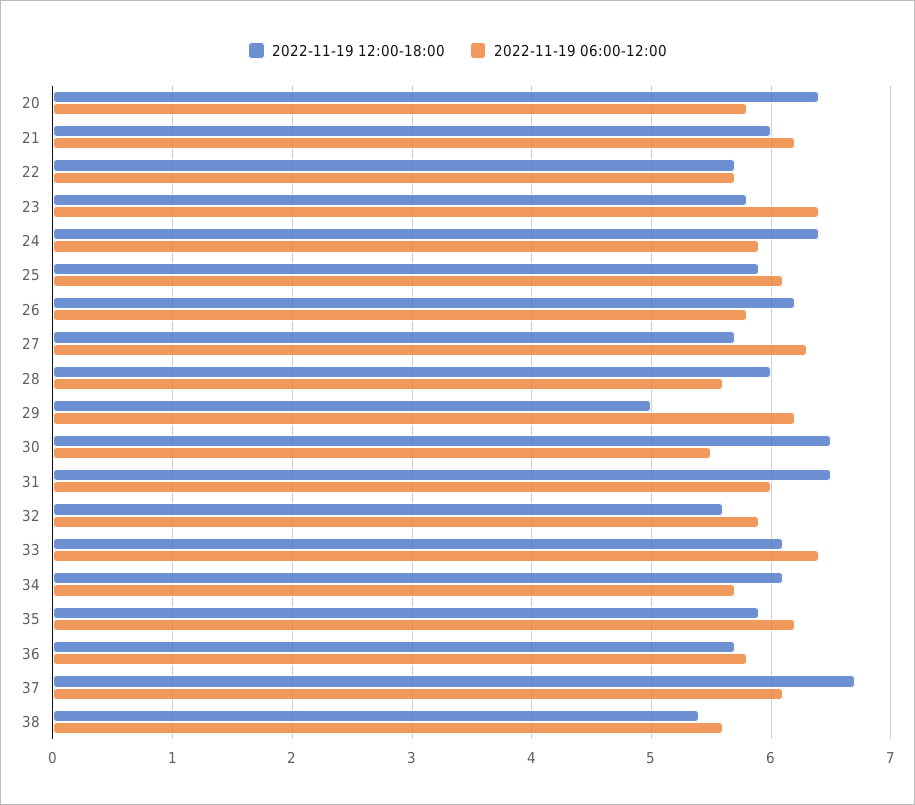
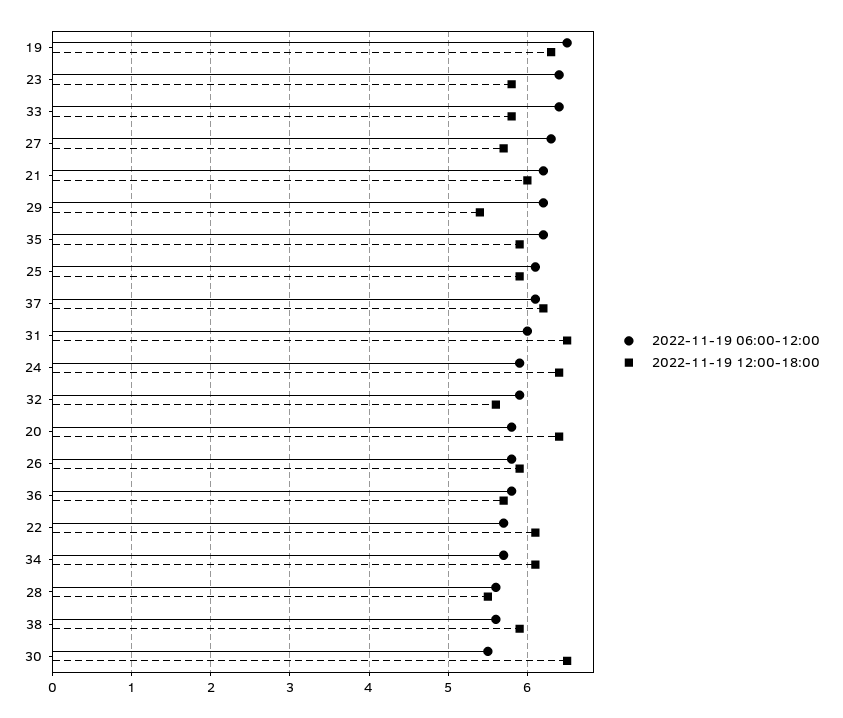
  {
    "2022-11-19 12:00-18:00": {
      "20": 6.4,
      "21": 6,
-     "22": 5.7,
+     "22": 6.1,
      "23": 5.8,
      "24": 6.4,
      "25": 5.9,
-     "26": 6.2,
+     "26": 5.9,
      "27": 5.7,
-     "28": 6,
+     "28": 5.5,
-     "29": 5,
+     "29": 5.4,
      "30": 6.5,
      "31": 6.5,
      "32": 5.6,
-     "33": 6.1,
+     "33": 5.8,
      "34": 6.1,
      "35": 5.9,
      "36": 5.7,
-     "37": 6.7,
+     "37": 6.2,
-     "38": 5.4
+     "38": 5.9,
+     "19": 6.3
    },
    "2022-11-19 06:00-12:00": {
      "20": 5.8,
      "21": 6.2,
      "22": 5.7,
      "23": 6.4,
      "24": 5.9,
      "25": 6.1,
      "26": 5.8,
      "27": 6.3,
      "28": 5.6,
      "29": 6.2,
      "30": 5.5,
      "31": 6,
      "32": 5.9,
      "33": 6.4,
      "34": 5.7,
      "35": 6.2,
      "36": 5.8,
      "37": 6.1,
-     "38": 5.6
+     "38": 5.6,
+     "19": 6.5
    }
  }

